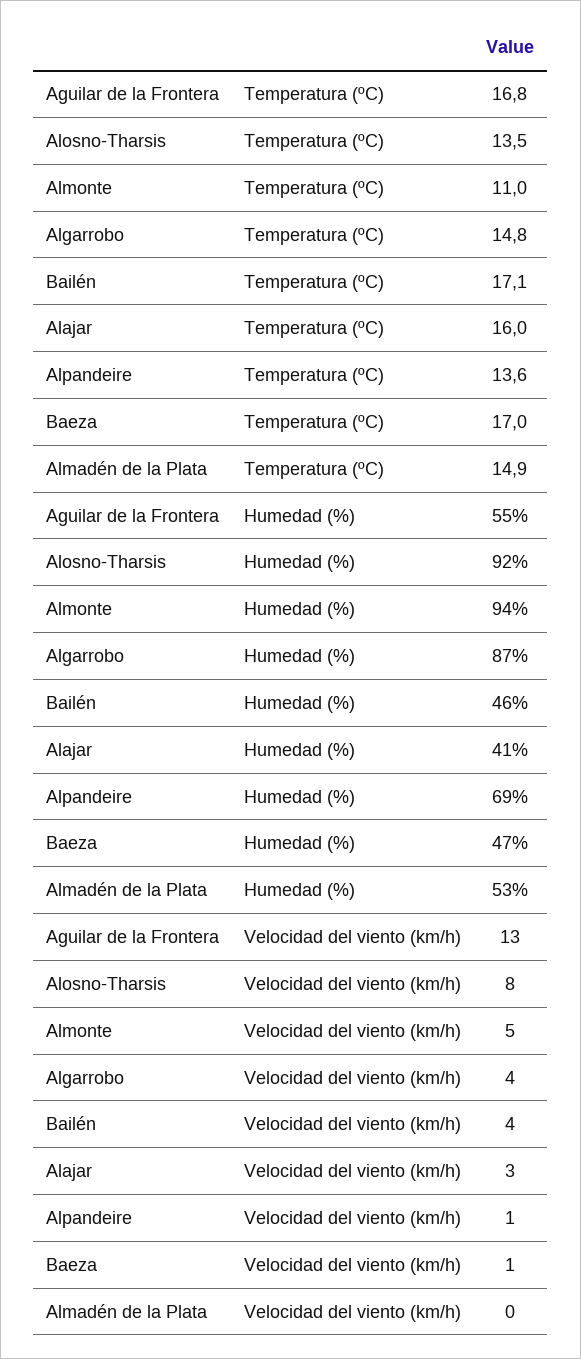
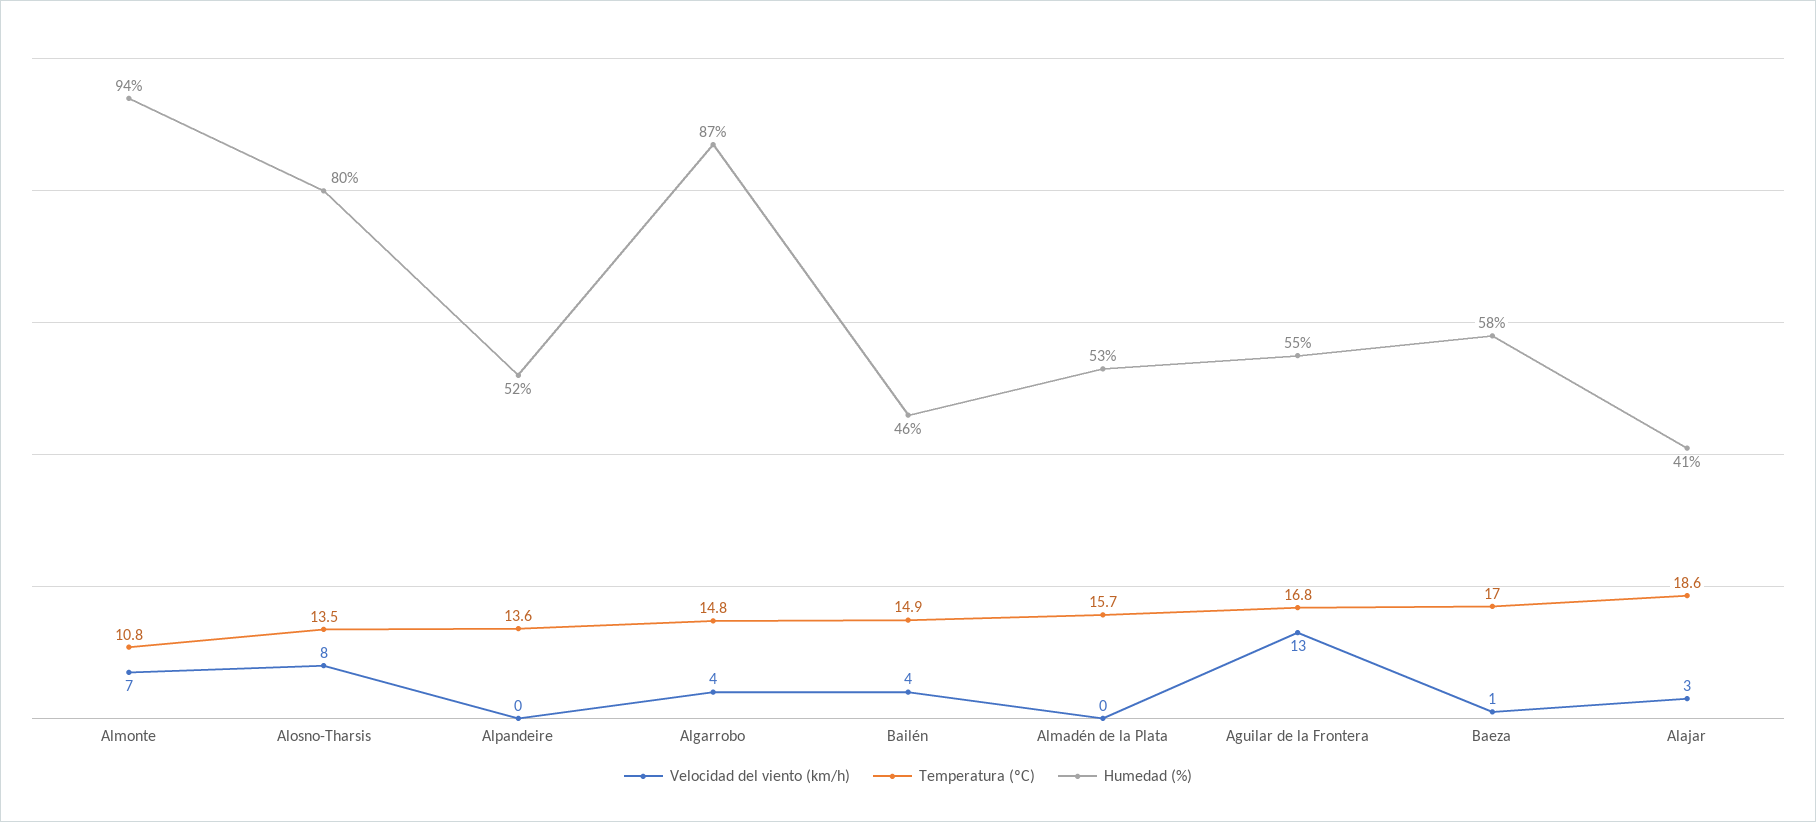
  {
    "Temperatura (ºC)": {
      "Aguilar de la Frontera": 16.8,
      "Alosno-Tharsis": 13.5,
-     "Almonte": 11,
+     "Almonte": 10.8,
      "Algarrobo": 14.8,
-     "Bailén": 17.1,
+     "Bailén": 14.9,
-     "Alajar": 16,
+     "Alajar": 18.6,
      "Alpandeire": 13.6,
      "Baeza": 17,
-     "Almadén de la Plata": 14.9
+     "Almadén de la Plata": 15.7
    },
    "Humedad (%)": {
      "Aguilar de la Frontera": 55,
-     "Alosno-Tharsis": 92,
+     "Alosno-Tharsis": 80,
      "Almonte": 94,
      "Algarrobo": 87,
      "Bailén": 46,
      "Alajar": 41,
-     "Alpandeire": 69,
+     "Alpandeire": 52,
-     "Baeza": 47,
+     "Baeza": 58,
      "Almadén de la Plata": 53
    },
    "Velocidad del viento (km/h)": {
      "Aguilar de la Frontera": 13,
      "Alosno-Tharsis": 8,
-     "Almonte": 5,
+     "Almonte": 7,
      "Algarrobo": 4,
      "Bailén": 4,
      "Alajar": 3,
-     "Alpandeire": 1,
+     "Alpandeire": 0,
      "Baeza": 1,
      "Almadén de la Plata": 0
    }
  }

